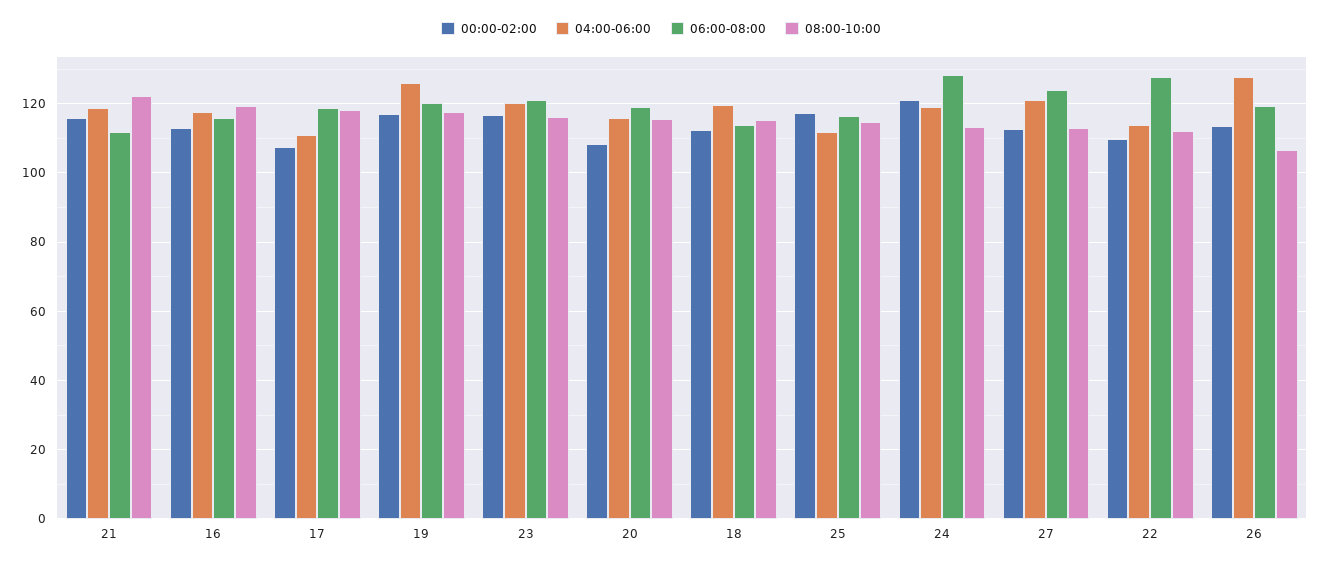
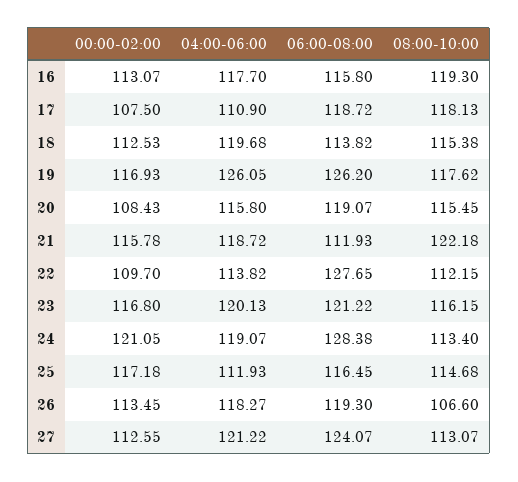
  {
    "00:00-02:00": {
      "21": 115.78,
      "16": 113.07,
      "17": 107.5,
      "19": 116.93,
      "23": 116.8,
      "20": 108.43,
      "18": 112.53,
      "25": 117.18,
      "24": 121.05,
      "27": 112.55,
      "22": 109.7,
      "26": 113.45
    },
    "04:00-06:00": {
      "21": 118.72,
      "16": 117.7,
      "17": 110.9,
      "19": 126.05,
      "23": 120.13,
      "20": 115.8,
      "18": 119.68,
      "25": 111.93,
      "24": 119.07,
      "27": 121.22,
      "22": 113.82,
-     "26": 128
+     "26": 118.27
    },
    "06:00-08:00": {
      "21": 111.93,
      "16": 115.8,
      "17": 118.72,
-     "19": 120,
+     "19": 126.2,
      "23": 121.22,
      "20": 119.07,
      "18": 113.82,
      "25": 116.45,
      "24": 128.38,
      "27": 124.07,
      "22": 127.65,
      "26": 119.3
    },
    "08:00-10:00": {
      "21": 122.18,
      "16": 119.3,
      "17": 118.13,
      "19": 117.62,
      "23": 116.15,
      "20": 115.45,
      "18": 115.38,
      "25": 114.68,
      "24": 113.4,
      "27": 113.07,
      "22": 112.15,
      "26": 106.6
    }
  }

